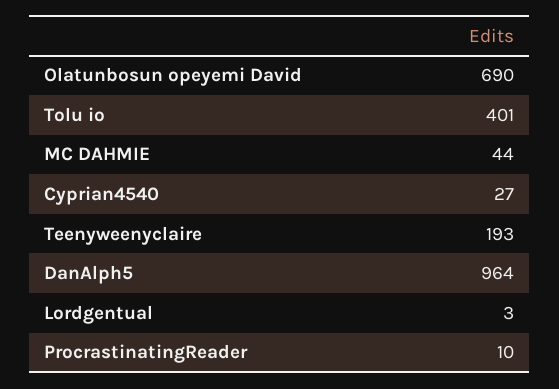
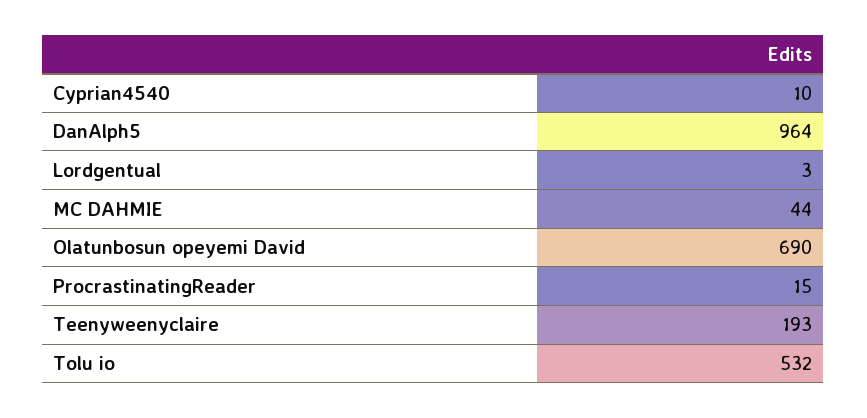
  {
    "Olatunbosun opeyemi David": 690,
-   "Tolu io": 401,
+   "Tolu io": 532,
    "MC DAHMIE": 44,
-   "Cyprian4540": 27,
+   "Cyprian4540": 10,
    "Teenyweenyclaire": 193,
    "DanAlph5": 964,
    "Lordgentual": 3,
-   "ProcrastinatingReader": 10
+   "ProcrastinatingReader": 15
  }

